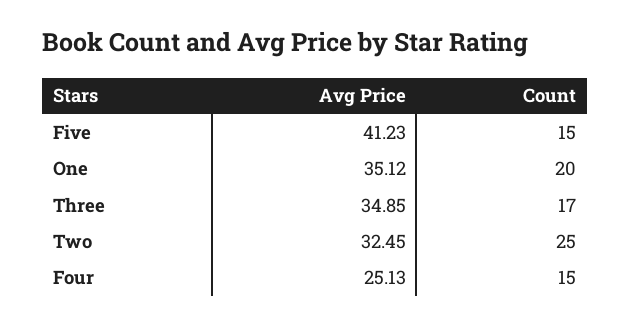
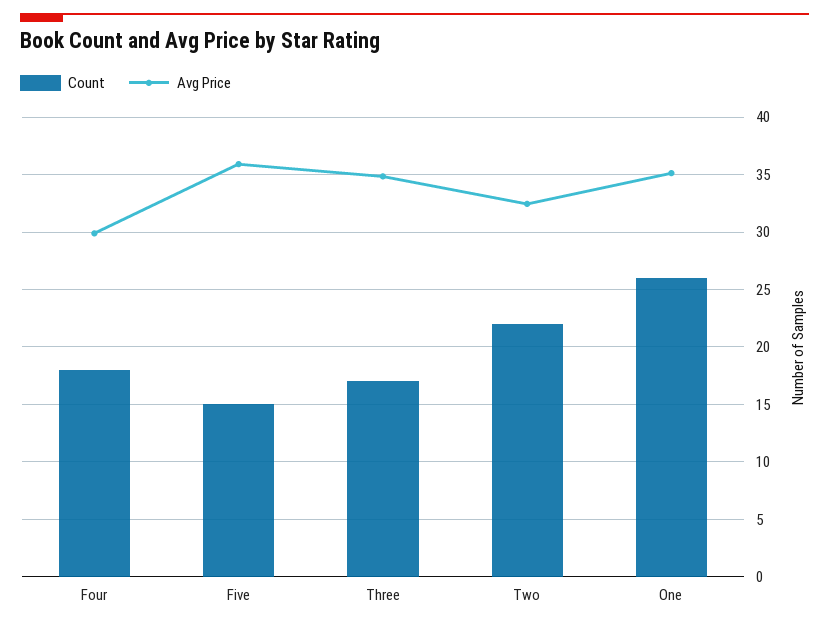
  {
    "Avg Price": {
-     "Five": 41.23,
+     "Five": 36,
      "One": 35.12,
      "Three": 34.85,
      "Two": 32.45,
-     "Four": 25.13
+     "Four": 30
    },
    "Count": {
      "Five": 15,
-     "One": 20,
+     "One": 26,
      "Three": 17,
-     "Two": 25,
+     "Two": 22,
-     "Four": 15
+     "Four": 18
    }
  }

